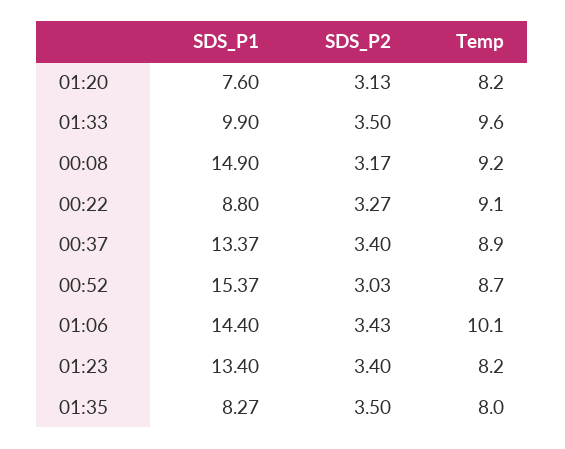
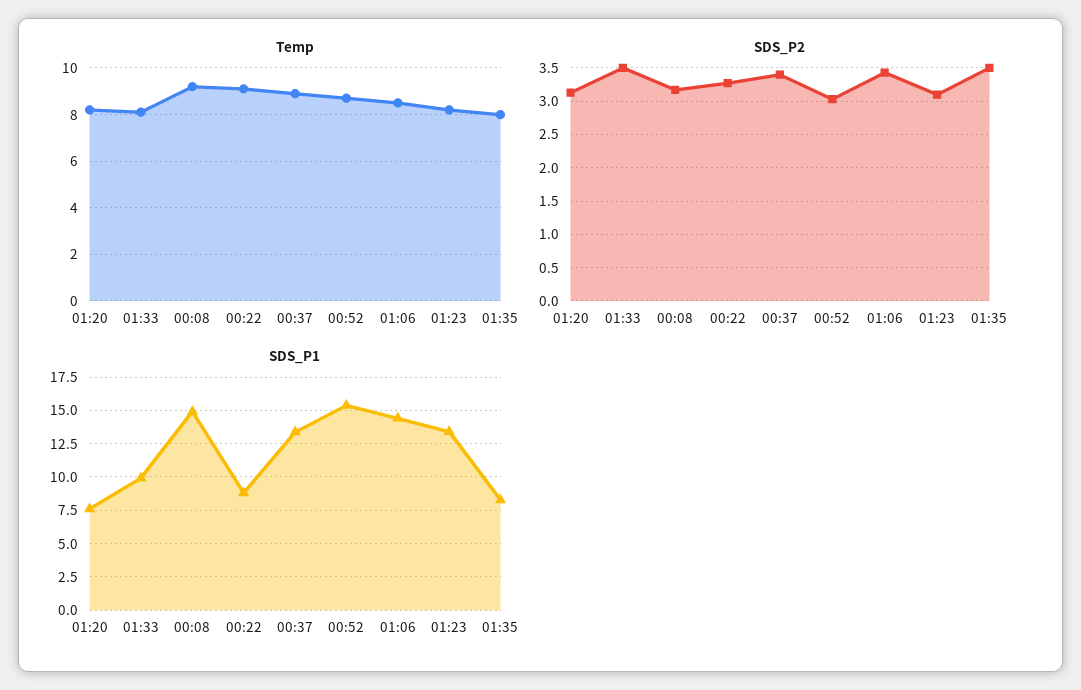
  {
    "SDS_P1": {
      "01:20": 7.6,
      "01:33": 9.9,
      "00:08": 14.9,
      "00:22": 8.8,
      "00:37": 13.37,
      "00:52": 15.37,
      "01:06": 14.4,
      "01:23": 13.4,
      "01:35": 8.27
    },
    "SDS_P2": {
      "01:20": 3.13,
      "01:33": 3.5,
      "00:08": 3.17,
      "00:22": 3.27,
      "00:37": 3.4,
      "00:52": 3.03,
      "01:06": 3.43,
-     "01:23": 3.4,
+     "01:23": 3.1,
      "01:35": 3.5
    },
    "Temp": {
      "01:20": 8.2,
-     "01:33": 9.6,
+     "01:33": 8,
      "00:08": 9.2,
      "00:22": 9.1,
      "00:37": 8.9,
      "00:52": 8.7,
-     "01:06": 10.1,
+     "01:06": 8.5,
      "01:23": 8.2,
      "01:35": 8
    }
  }

